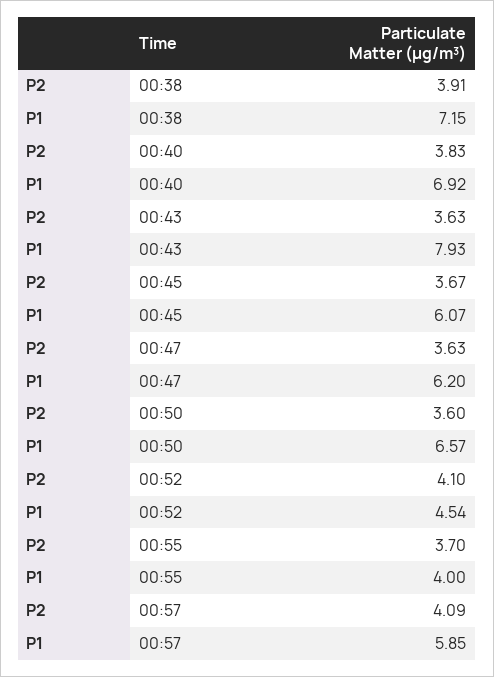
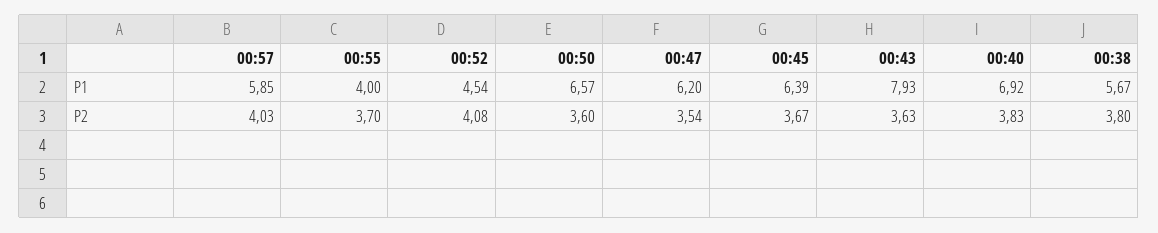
  {
    "P2": {
-     "00:38": 3.91,
+     "00:38": 3.8,
      "00:40": 3.83,
      "00:43": 3.63,
      "00:45": 3.67,
-     "00:47": 3.63,
+     "00:47": 3.54,
      "00:50": 3.6,
-     "00:52": 4.1,
+     "00:52": 4.08,
      "00:55": 3.7,
-     "00:57": 4.09
+     "00:57": 4.03
    },
    "P1": {
-     "00:38": 7.15,
+     "00:38": 5.67,
      "00:40": 6.92,
      "00:43": 7.93,
-     "00:45": 6.07,
+     "00:45": 6.39,
      "00:47": 6.2,
      "00:50": 6.57,
      "00:52": 4.54,
      "00:55": 4,
      "00:57": 5.85
    }
  }

